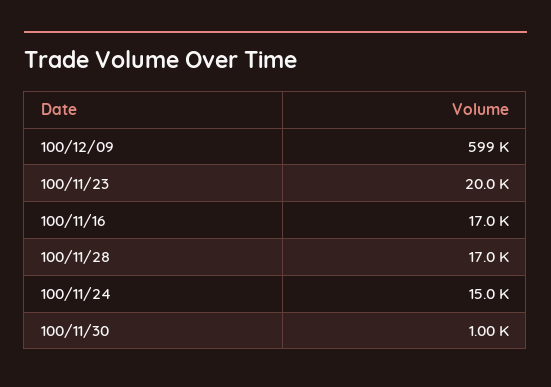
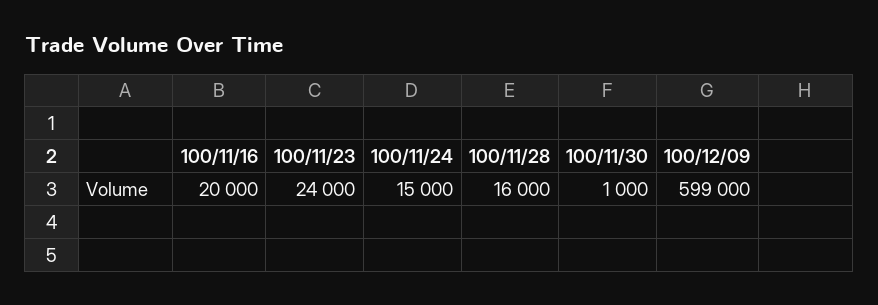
  {
    "100/12/09": 599000,
-   "100/11/23": 20000,
+   "100/11/23": 24000,
-   "100/11/16": 17000,
+   "100/11/16": 20000,
-   "100/11/28": 17000,
+   "100/11/28": 16000,
    "100/11/24": 15000,
    "100/11/30": 1000
  }

